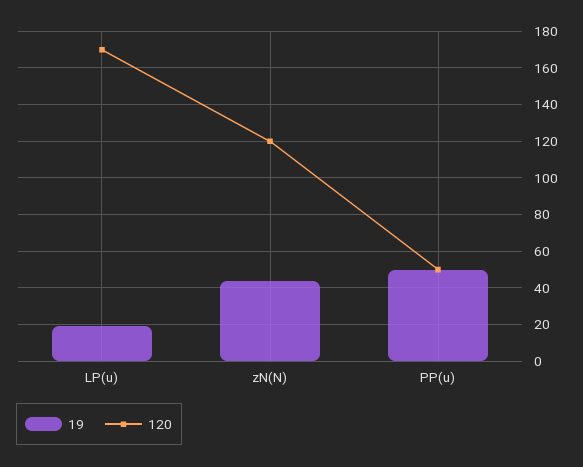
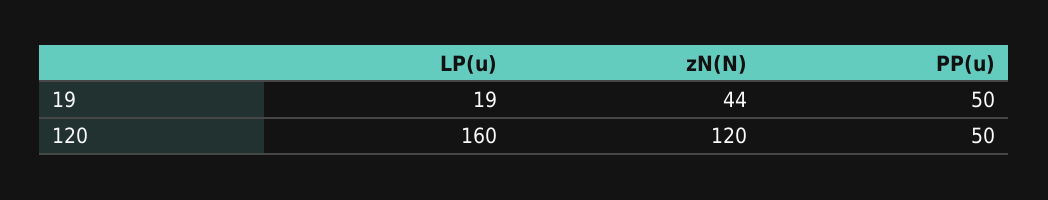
  {
    "19": {
      "LΡ(u)": 19,
      "zN(N)": 44,
      "ΡΡ(u)": 50
    },
    "120": {
-     "LΡ(u)": 170,
+     "LΡ(u)": 160,
      "zN(N)": 120,
      "ΡΡ(u)": 50
    }
  }

